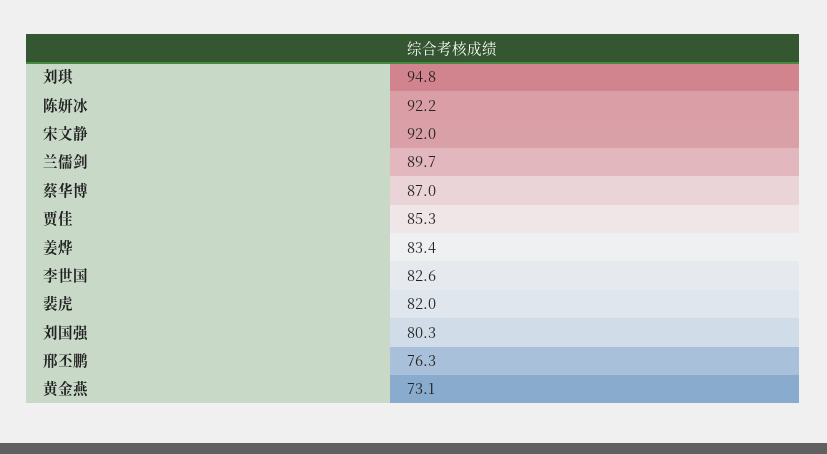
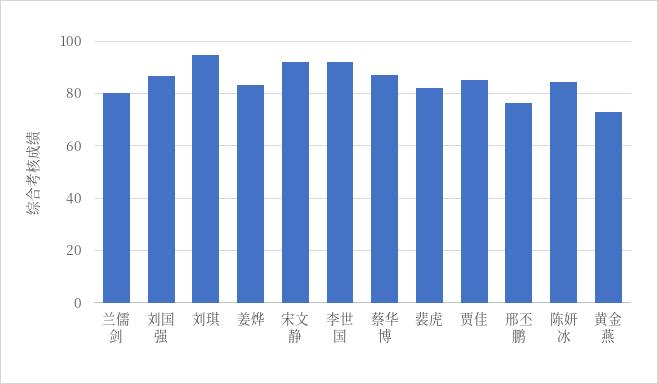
  {
    "刘琪": 94.8,
-   "陈妍冰": 92.2,
+   "陈妍冰": 85,
    "宋文静": 92,
-   "兰儒剑": 89.7,
+   "兰儒剑": 80,
    "蔡华博": 87,
    "贾佳": 85.3,
    "姜烨": 83.4,
-   "李世国": 82.6,
+   "李世国": 92.5,
    "裴虎": 82,
-   "刘国强": 80.3,
+   "刘国强": 87.5,
    "邢丕鹏": 76.3,
    "黄金燕": 73.1
  }

